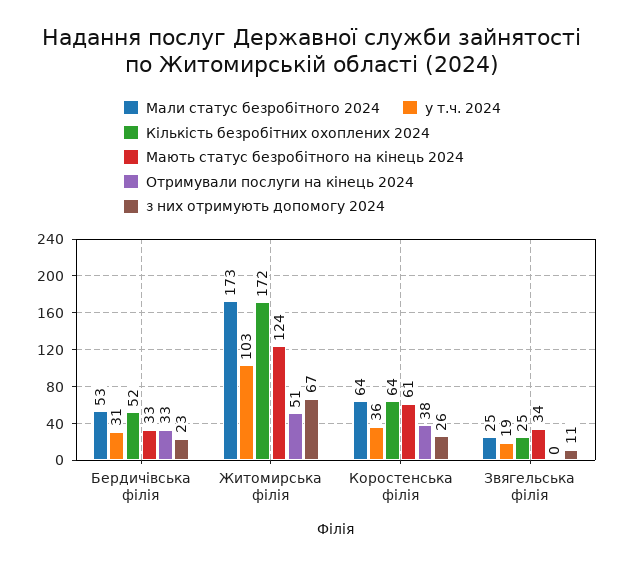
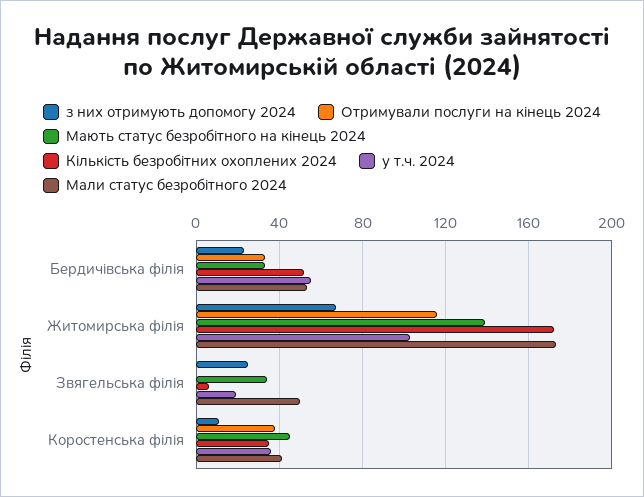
  {
    "Мали статус безробітного 2024": {
      "Бердичівська філія": 53,
      "Житомирська філія": 173,
-     "Коростенська філія": 64,
+     "Коростенська філія": 40,
-     "Звягельська філія": 25
+     "Звягельська філія": 50
    },
    "у т.ч. 2024": {
-     "Бердичівська філія": 31,
+     "Бердичівська філія": 55,
      "Житомирська філія": 103,
      "Коростенська філія": 36,
      "Звягельська філія": 19
    },
    "Кількість безробітних охоплених 2024": {
      "Бердичівська філія": 52,
      "Житомирська філія": 172,
-     "Коростенська філія": 64,
+     "Коростенська філія": 35,
-     "Звягельська філія": 25
+     "Звягельська філія": 5
    },
    "Мають статус безробітного на кінець 2024": {
      "Бердичівська філія": 33,
-     "Житомирська філія": 124,
+     "Житомирська філія": 140,
-     "Коростенська філія": 61,
+     "Коростенська філія": 45,
      "Звягельська філія": 34
    },
    "Отримували послуги на кінець 2024": {
      "Бердичівська філія": 33,
-     "Житомирська філія": 51,
+     "Житомирська філія": 115,
      "Коростенська філія": 38,
      "Звягельська філія": 0
    },
    "з них отримують допомогу 2024": {
      "Бердичівська філія": 23,
      "Житомирська філія": 67,
-     "Коростенська філія": 26,
+     "Коростенська філія": 10,
-     "Звягельська філія": 11
+     "Звягельська філія": 25
    }
  }

